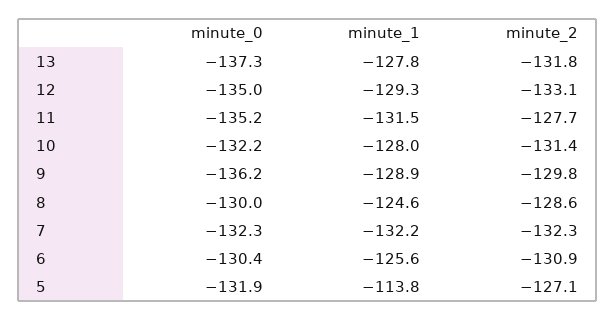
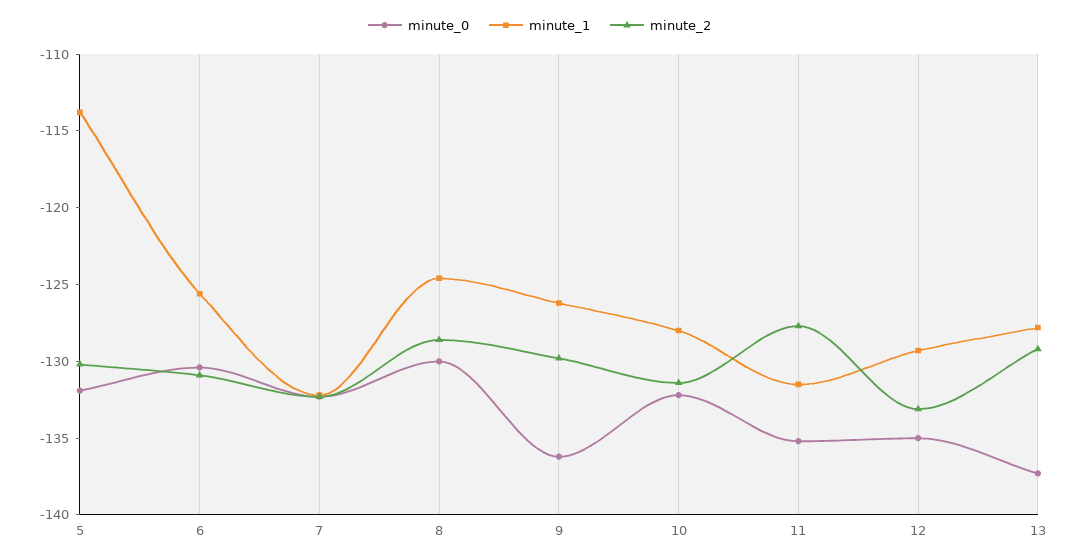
  {
    "minute_0": {
      "13": -137.3,
      "12": -135,
      "11": -135.2,
      "10": -132.2,
      "9": -136.2,
      "8": -130,
      "7": -132.3,
      "6": -130.4,
      "5": -131.9
    },
    "minute_1": {
      "13": -127.8,
      "12": -129.3,
      "11": -131.5,
      "10": -128,
-     "9": -128.9,
+     "9": -126,
      "8": -124.6,
      "7": -132.2,
      "6": -125.6,
      "5": -113.8
    },
    "minute_2": {
-     "13": -131.8,
+     "13": -129,
      "12": -133.1,
      "11": -127.7,
      "10": -131.4,
      "9": -129.8,
      "8": -128.6,
      "7": -132.3,
      "6": -130.9,
-     "5": -127.1
+     "5": -130
    }
  }

